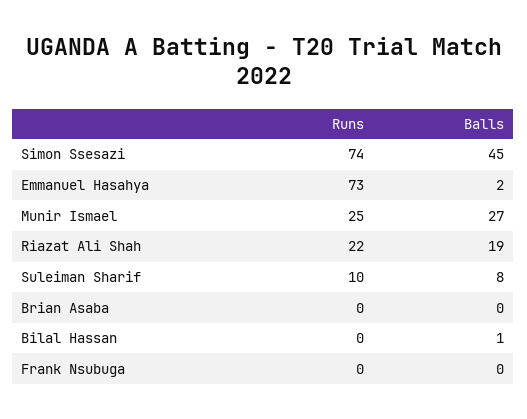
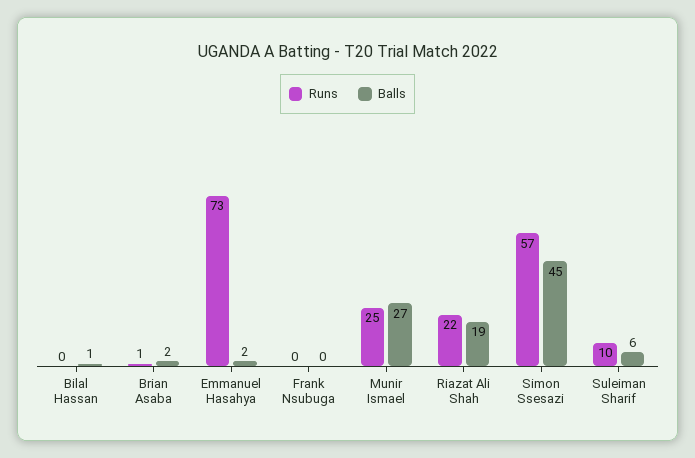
  {
    "Runs": {
-     "Simon Ssesazi": 74,
+     "Simon Ssesazi": 57,
      "Emmanuel Hasahya": 73,
      "Munir Ismael": 25,
      "Riazat Ali Shah": 22,
      "Suleiman Sharif": 10,
-     "Brian Asaba": 0,
+     "Brian Asaba": 1,
      "Bilal Hassan": 0,
      "Frank Nsubuga": 0
    },
    "Balls": {
      "Simon Ssesazi": 45,
      "Emmanuel Hasahya": 2,
      "Munir Ismael": 27,
      "Riazat Ali Shah": 19,
-     "Suleiman Sharif": 8,
+     "Suleiman Sharif": 6,
-     "Brian Asaba": 0,
+     "Brian Asaba": 2,
      "Bilal Hassan": 1,
      "Frank Nsubuga": 0
    }
  }

